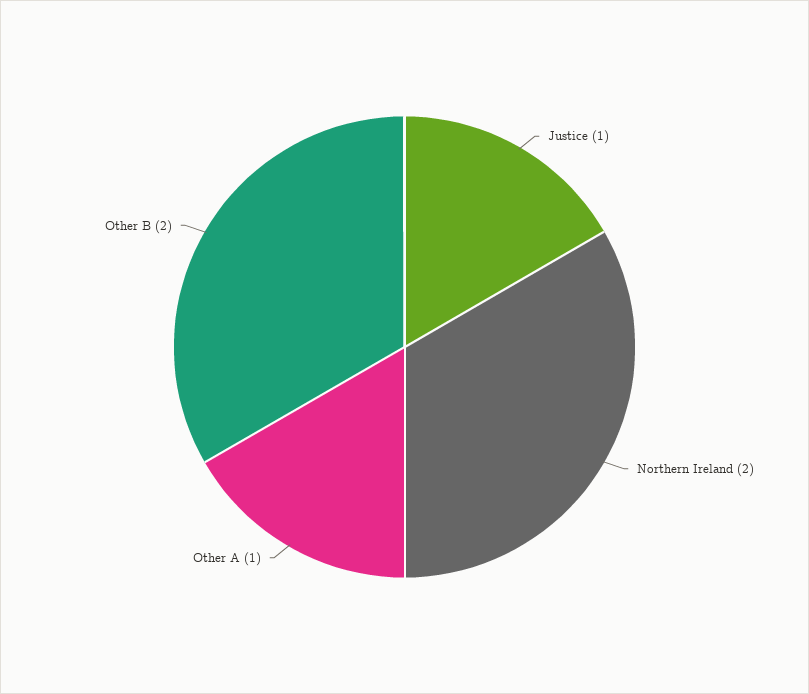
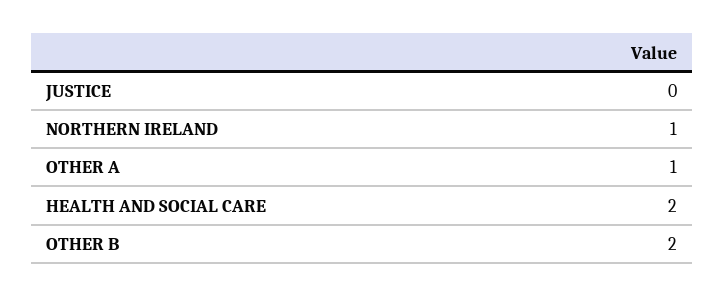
  {
-   "Justice": 1,
+   "Justice": 0,
-   "Northern Ireland": 2,
+   "Northern Ireland": 1,
    "Other A": 1,
-   "Other B": 2
+   "Other B": 2,
+   "HEALTH AND SOCIAL CARE": 2
  }

